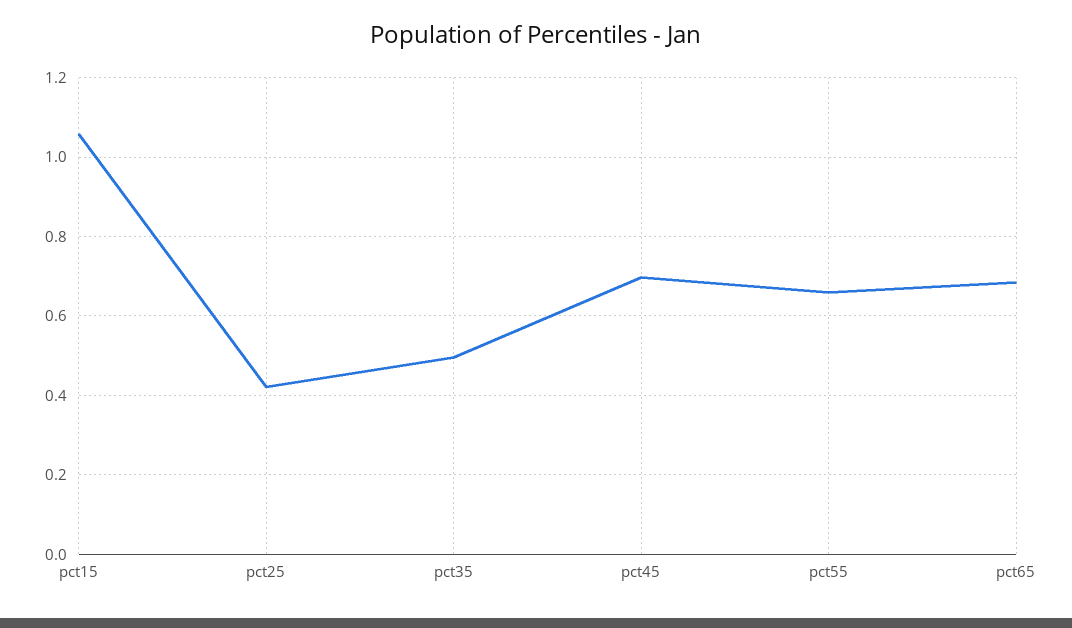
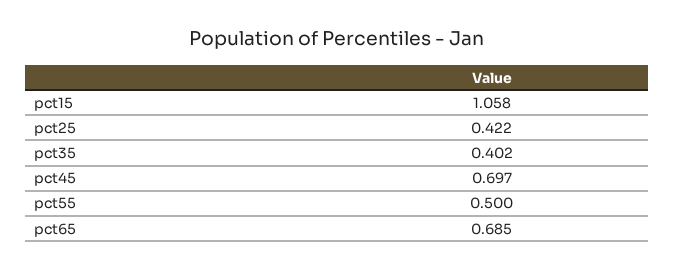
  {
    "pct15": 1.058,
    "pct25": 0.422,
-   "pct35": 0.5,
+   "pct35": 0.402,
    "pct45": 0.697,
-   "pct55": 0.66,
+   "pct55": 0.5,
    "pct65": 0.685
  }

